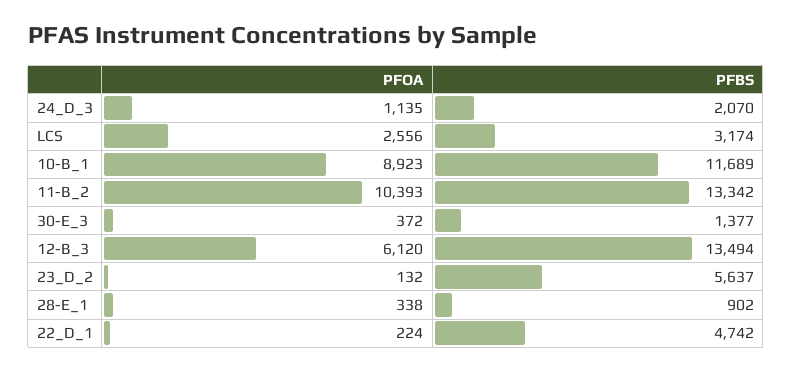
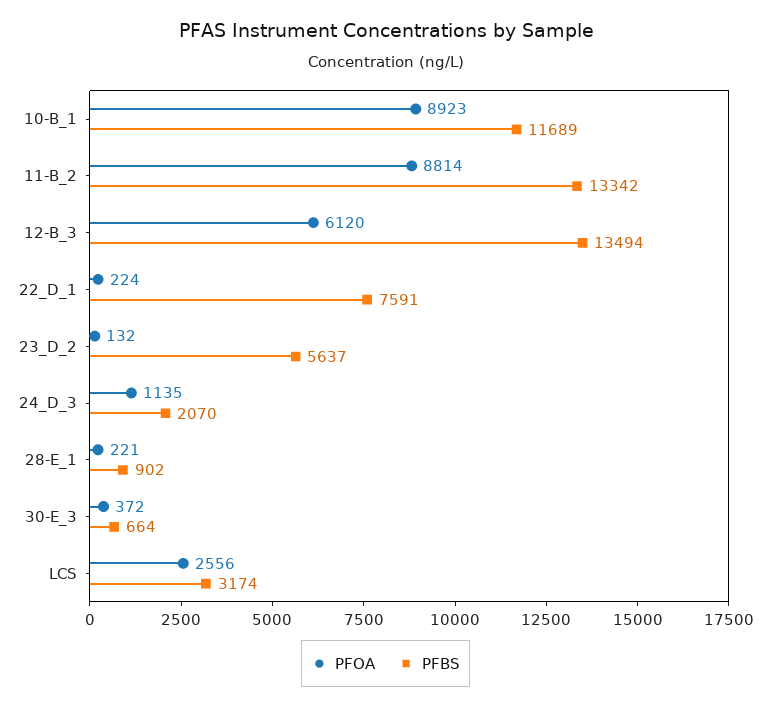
  {
    "PFOA": {
      "24_D_3": 1135,
      "LCS": 2556,
      "10-B_1": 8923,
-     "11-B_2": 10393,
+     "11-B_2": 8814,
      "30-E_3": 372,
      "12-B_3": 6120,
      "23_D_2": 132,
-     "28-E_1": 338,
+     "28-E_1": 221,
      "22_D_1": 224
    },
    "PFBS": {
      "24_D_3": 2070,
      "LCS": 3174,
      "10-B_1": 11689,
      "11-B_2": 13342,
-     "30-E_3": 1377,
+     "30-E_3": 664,
      "12-B_3": 13494,
      "23_D_2": 5637,
      "28-E_1": 902,
-     "22_D_1": 4742
+     "22_D_1": 7591
    }
  }

